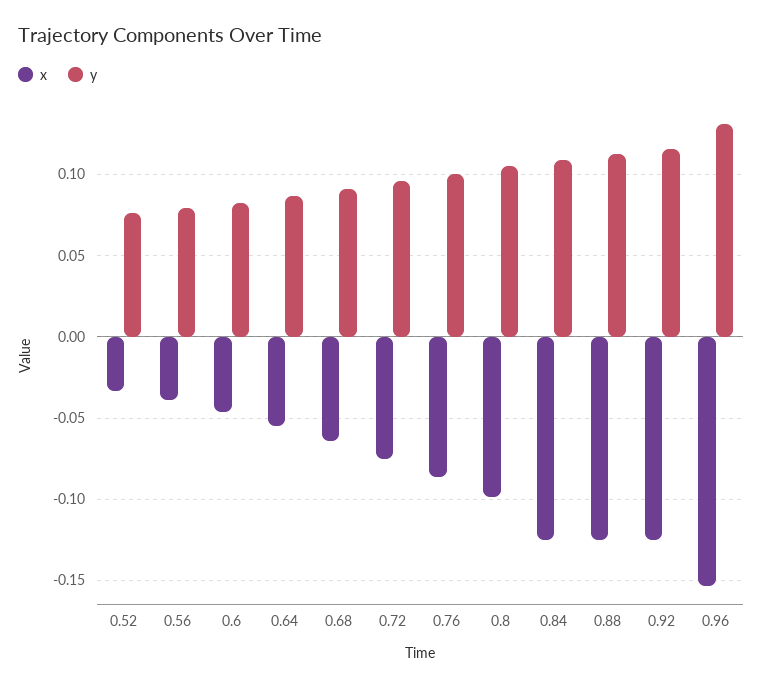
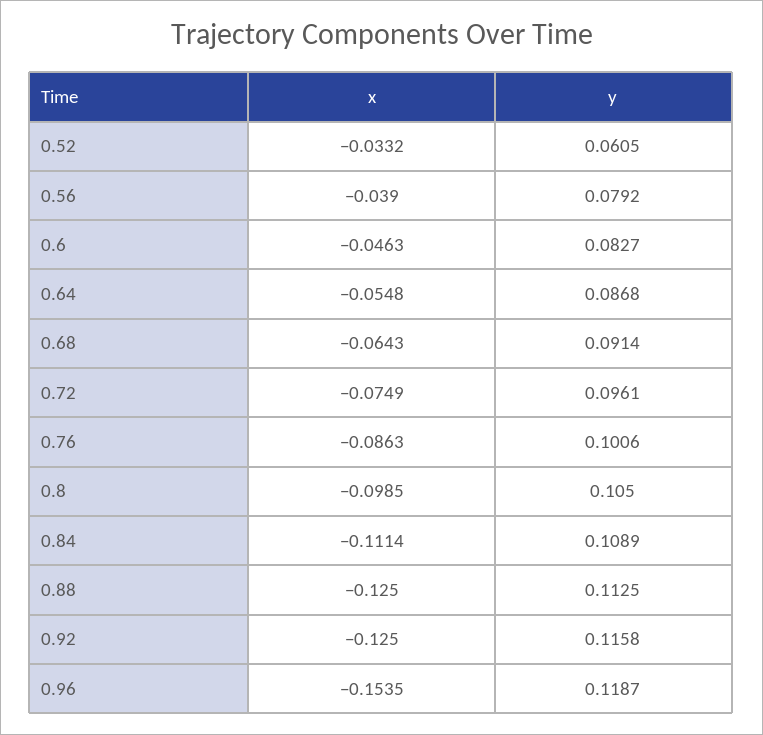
  {
    "x": {
      "0.52": -0.0332,
      "0.56": -0.039,
      "0.6": -0.0463,
      "0.64": -0.0548,
      "0.68": -0.0643,
      "0.72": -0.0749,
      "0.76": -0.0863,
      "0.8": -0.0985,
-     "0.84": -0.125,
+     "0.84": -0.1114,
      "0.88": -0.125,
      "0.92": -0.125,
      "0.96": -0.1535
    },
    "y": {
-     "0.52": 0.075,
+     "0.52": 0.0605,
      "0.56": 0.0792,
      "0.6": 0.0827,
      "0.64": 0.0868,
      "0.68": 0.0914,
      "0.72": 0.0961,
      "0.76": 0.1006,
      "0.8": 0.105,
      "0.84": 0.1089,
      "0.88": 0.1125,
      "0.92": 0.1158,
-     "0.96": 0.13
+     "0.96": 0.1187
    }
  }

